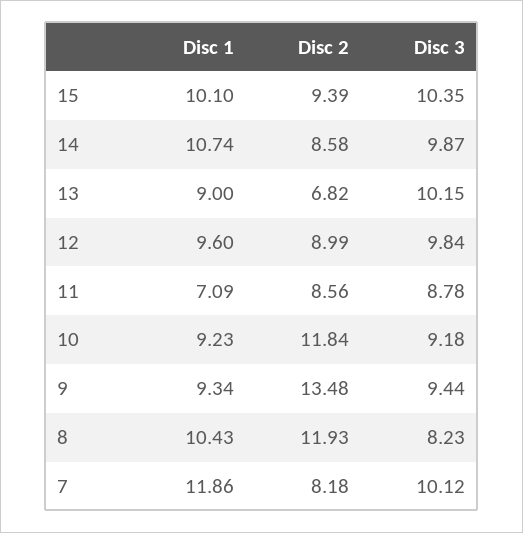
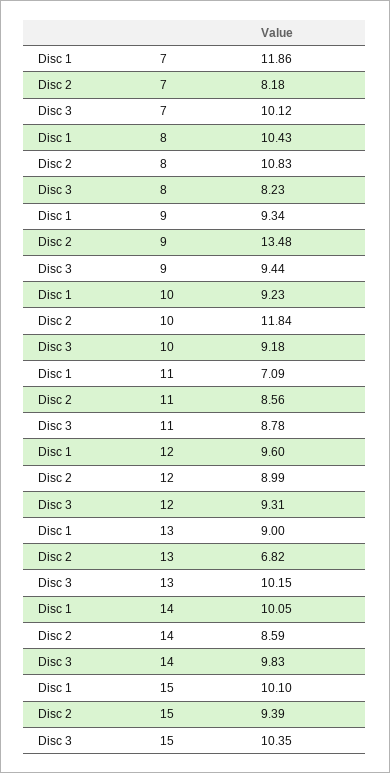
  {
    "Disc 1": {
      "15": 10.1,
-     "14": 10.74,
+     "14": 10.05,
      "13": 9,
      "12": 9.6,
      "11": 7.09,
      "10": 9.23,
      "9": 9.34,
      "8": 10.43,
      "7": 11.86
    },
    "Disc 2": {
      "15": 9.39,
-     "14": 8.58,
+     "14": 8.59,
      "13": 6.82,
      "12": 8.99,
      "11": 8.56,
      "10": 11.84,
      "9": 13.48,
-     "8": 11.93,
+     "8": 10.83,
      "7": 8.18
    },
    "Disc 3": {
      "15": 10.35,
-     "14": 9.87,
+     "14": 9.83,
      "13": 10.15,
-     "12": 9.84,
+     "12": 9.31,
      "11": 8.78,
      "10": 9.18,
      "9": 9.44,
      "8": 8.23,
      "7": 10.12
    }
  }

